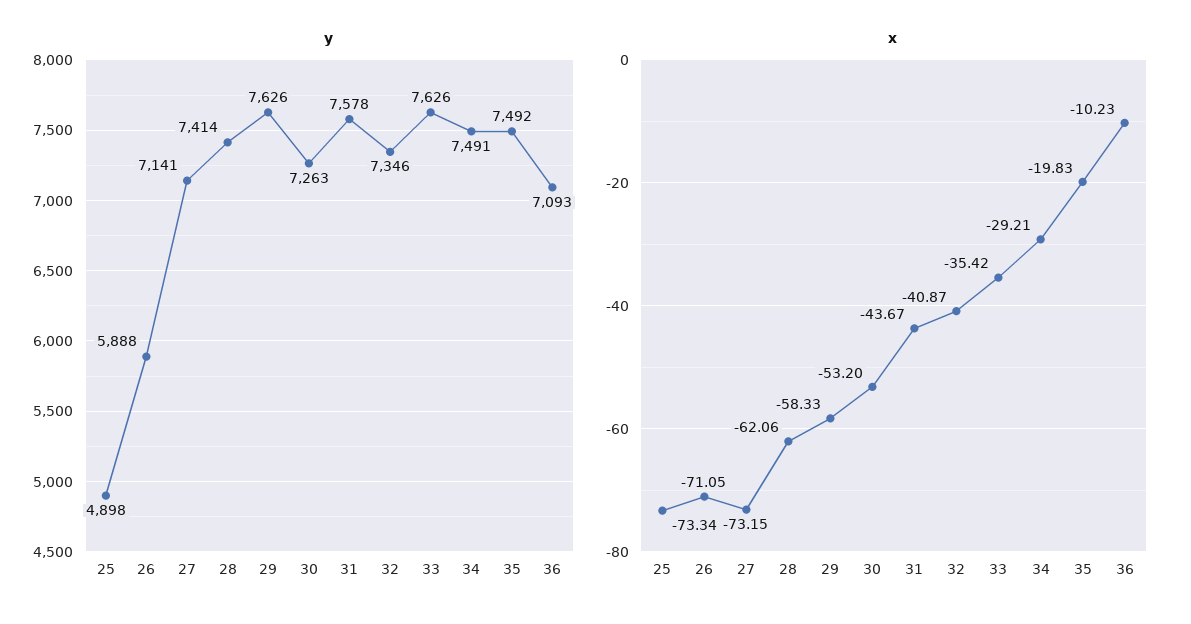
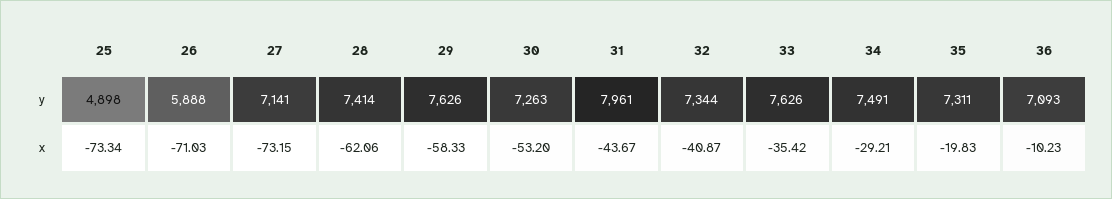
  {
    "y": {
      "25": 4898,
      "26": 5888,
      "27": 7141,
      "28": 7414,
      "29": 7626,
      "30": 7263,
-     "31": 7578,
+     "31": 7961,
-     "32": 7346,
+     "32": 7344,
      "33": 7626,
      "34": 7491,
-     "35": 7492,
+     "35": 7311,
      "36": 7093
    },
    "x": {
      "25": -73.34,
-     "26": -71.05,
+     "26": -71.03,
      "27": -73.15,
      "28": -62.06,
      "29": -58.33,
      "30": -53.2,
      "31": -43.67,
      "32": -40.87,
      "33": -35.42,
      "34": -29.21,
      "35": -19.83,
      "36": -10.23
    }
  }

